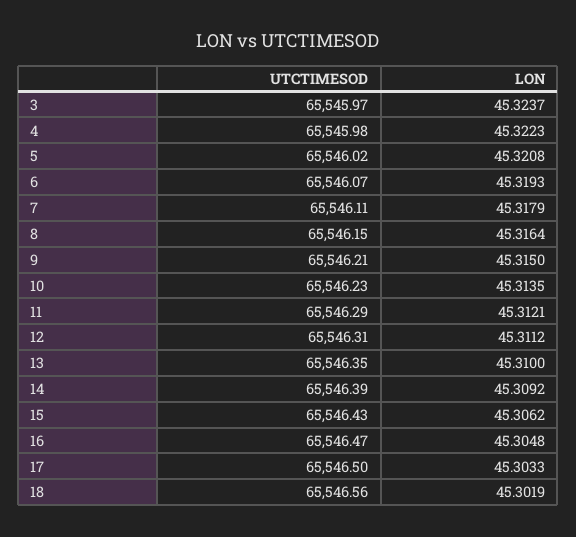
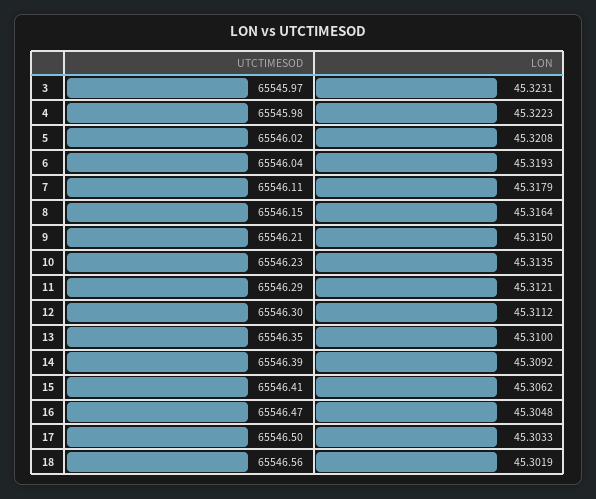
  {
    "UTCTIMESOD": {
      "3": 65545.97,
      "4": 65545.98,
      "5": 65546.02,
-     "6": 65546.07,
+     "6": 65546.04,
      "7": 65546.11,
      "8": 65546.15,
      "9": 65546.21,
      "10": 65546.23,
      "11": 65546.29,
-     "12": 65546.31,
+     "12": 65546.3,
      "13": 65546.35,
      "14": 65546.39,
-     "15": 65546.43,
+     "15": 65546.41,
      "16": 65546.47,
      "17": 65546.5,
      "18": 65546.56
    },
    "LON": {
-     "3": 45.3237,
+     "3": 45.3231,
      "4": 45.3223,
      "5": 45.3208,
      "6": 45.3193,
      "7": 45.3179,
      "8": 45.3164,
      "9": 45.315,
      "10": 45.3135,
      "11": 45.3121,
      "12": 45.3112,
      "13": 45.31,
      "14": 45.3092,
      "15": 45.3062,
      "16": 45.3048,
      "17": 45.3033,
      "18": 45.3019
    }
  }

